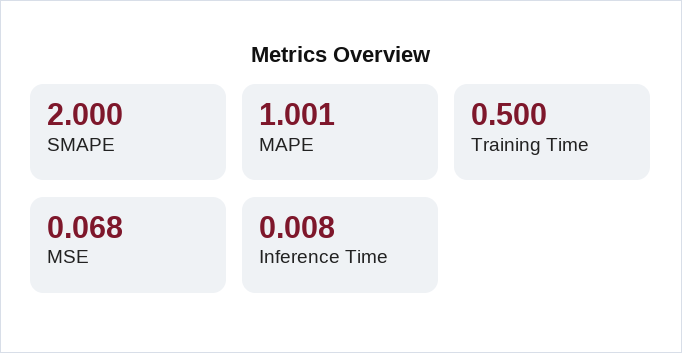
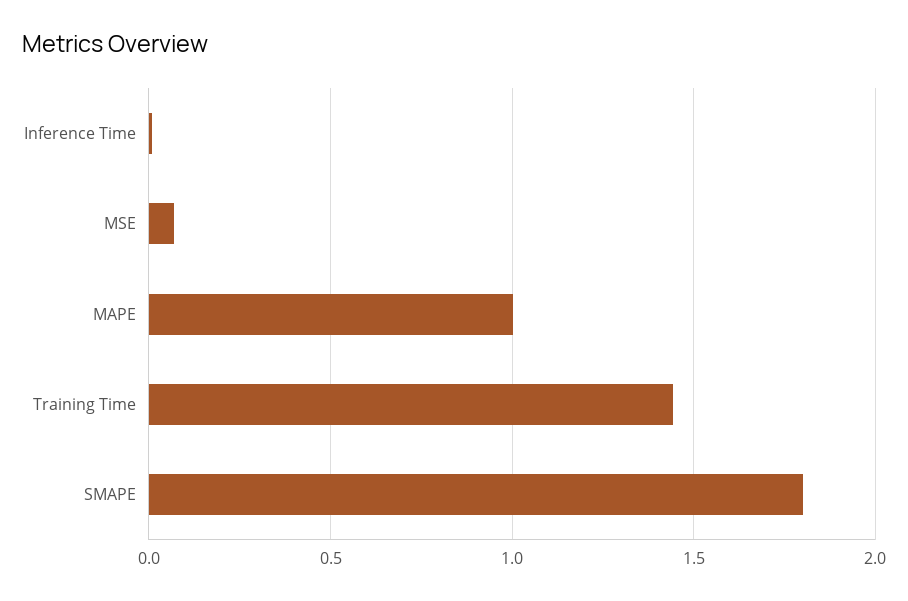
  {
-   "SMAPE": 2,
+   "SMAPE": 1.8,
    "MAPE": 1.001,
-   "Training Time": 0.5,
+   "Training Time": 1.45,
    "MSE": 0.068,
    "Inference Time": 0.008
  }

